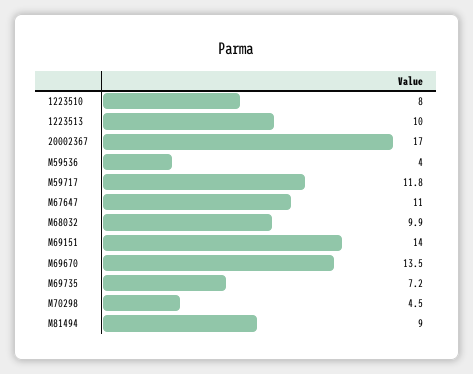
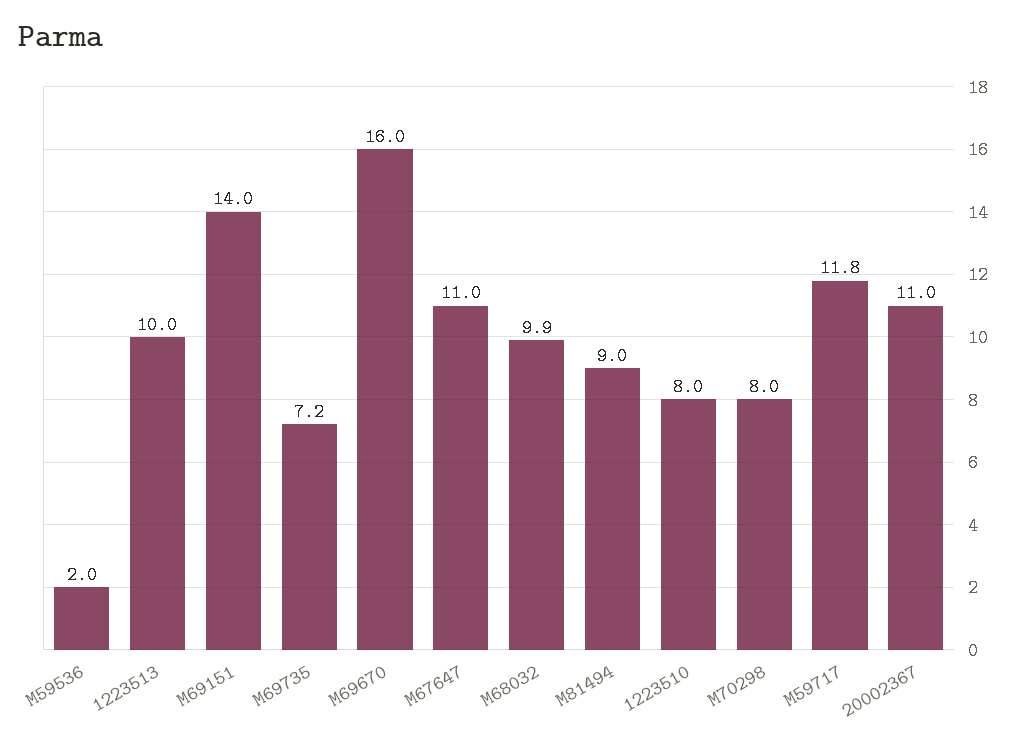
  {
    "1223510": 8,
    "1223513": 10,
-   "20002367": 17,
+   "20002367": 11,
-   "M59536": 4,
+   "M59536": 2,
    "M59717": 11.8,
    "M67647": 11,
    "M68032": 9.9,
    "M69151": 14,
-   "M69670": 13.5,
+   "M69670": 16,
    "M69735": 7.2,
-   "M70298": 4.5,
+   "M70298": 8,
    "M81494": 9
  }

